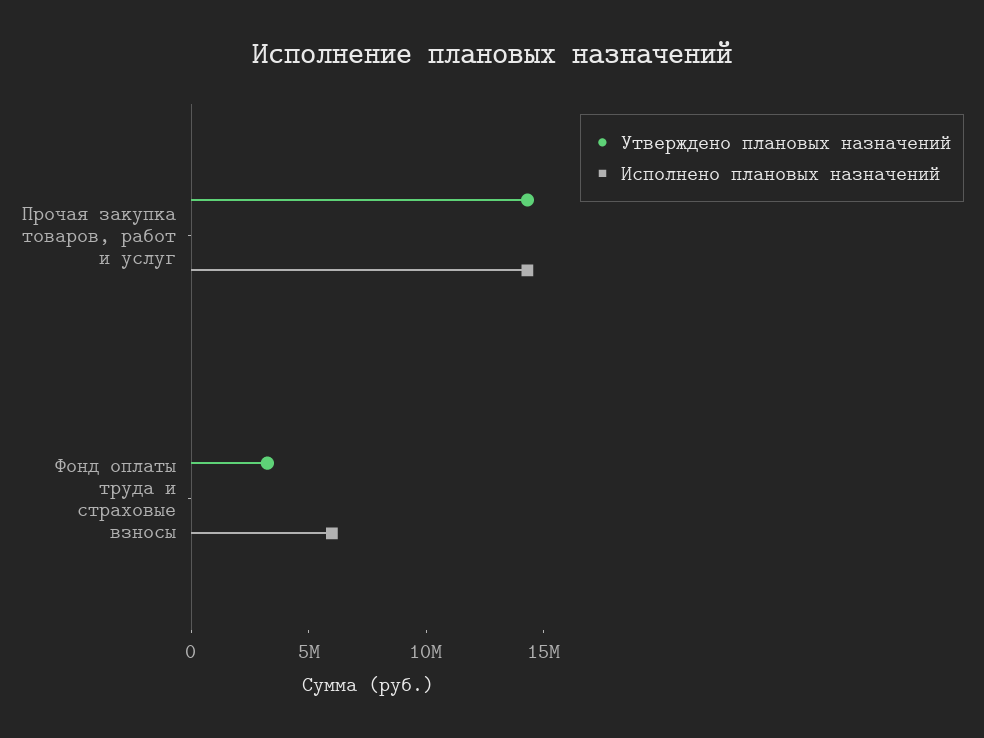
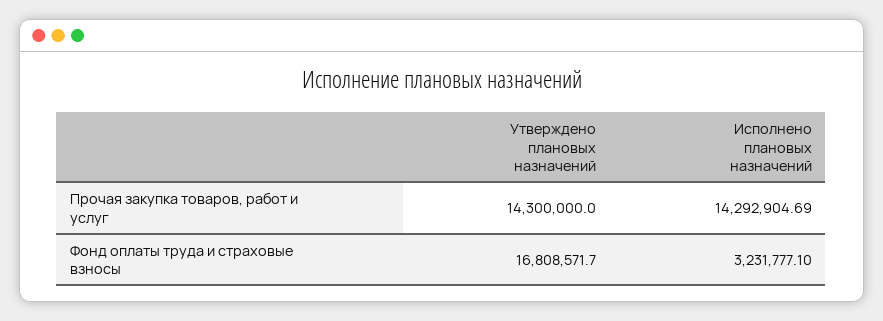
  {
    "Утверждено плановых назначений": {
      "Прочая закупка товаров, работ и услуг": 14300000,
-     "Фонд оплаты труда и страховые взносы": 3000000
+     "Фонд оплаты труда и страховые взносы": 16808571.7
    },
    "Исполнено плановых назначений": {
      "Прочая закупка товаров, работ и услуг": 14292904.69,
-     "Фонд оплаты труда и страховые взносы": 6000000
+     "Фонд оплаты труда и страховые взносы": 3231777.1
    }
  }

